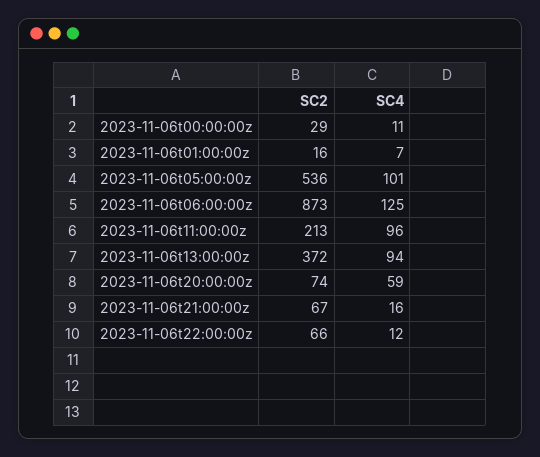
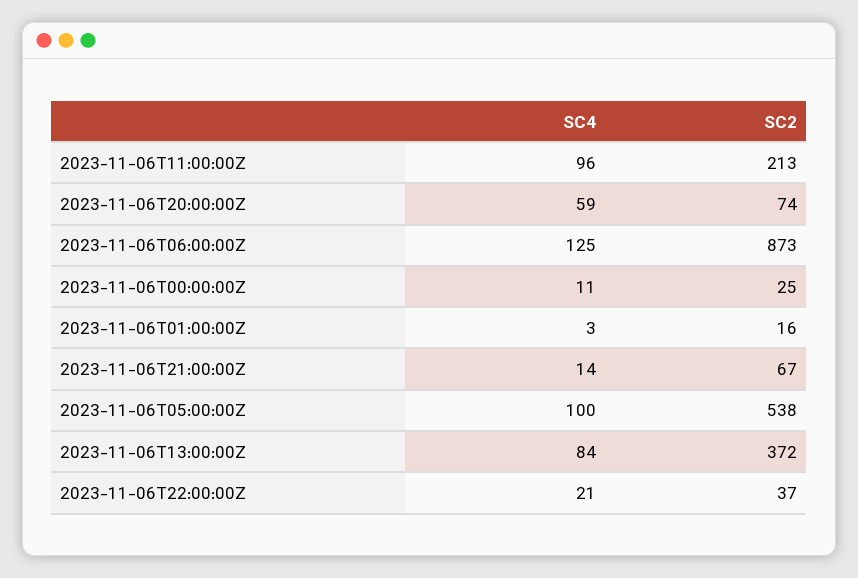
  {
    "SC2": {
-     "2023-11-06t00:00:00z": 29,
+     "2023-11-06t00:00:00z": 25,
      "2023-11-06t01:00:00z": 16,
-     "2023-11-06t05:00:00z": 536,
+     "2023-11-06t05:00:00z": 538,
      "2023-11-06t06:00:00z": 873,
      "2023-11-06t11:00:00z": 213,
      "2023-11-06t13:00:00z": 372,
      "2023-11-06t20:00:00z": 74,
      "2023-11-06t21:00:00z": 67,
-     "2023-11-06t22:00:00z": 66
+     "2023-11-06t22:00:00z": 37
    },
    "SC4": {
      "2023-11-06t00:00:00z": 11,
-     "2023-11-06t01:00:00z": 7,
+     "2023-11-06t01:00:00z": 3,
-     "2023-11-06t05:00:00z": 101,
+     "2023-11-06t05:00:00z": 100,
      "2023-11-06t06:00:00z": 125,
      "2023-11-06t11:00:00z": 96,
-     "2023-11-06t13:00:00z": 94,
+     "2023-11-06t13:00:00z": 84,
      "2023-11-06t20:00:00z": 59,
-     "2023-11-06t21:00:00z": 16,
+     "2023-11-06t21:00:00z": 14,
-     "2023-11-06t22:00:00z": 12
+     "2023-11-06t22:00:00z": 21
    }
  }

